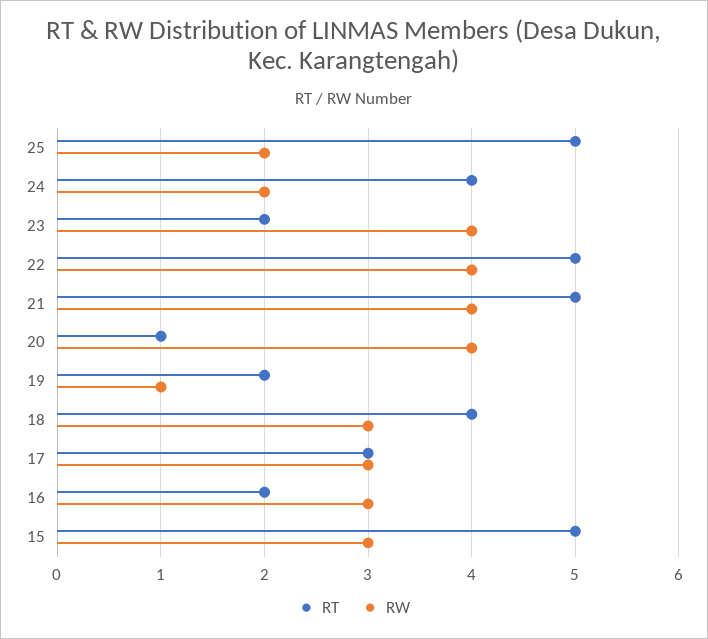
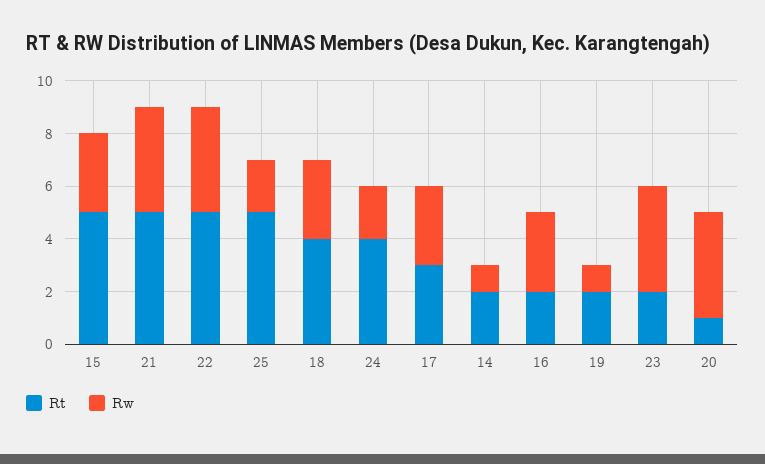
  {
    "RT": {
      "25": 5,
      "24": 4,
      "23": 2,
      "22": 5,
      "21": 5,
      "20": 1,
      "19": 2,
      "18": 4,
      "17": 3,
      "16": 2,
-     "15": 5
+     "15": 5,
+     "14": 2
    },
    "RW": {
      "25": 2,
      "24": 2,
      "23": 4,
      "22": 4,
      "21": 4,
      "20": 4,
      "19": 1,
      "18": 3,
      "17": 3,
      "16": 3,
-     "15": 3
+     "15": 3,
+     "14": 1
    }
  }

